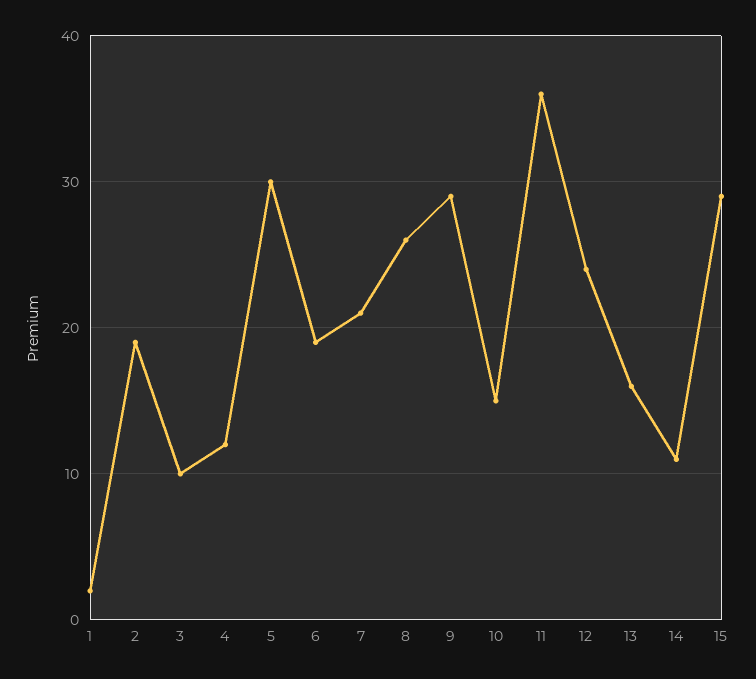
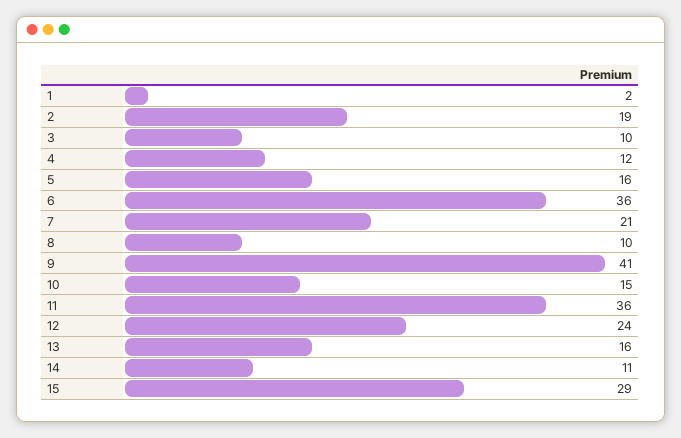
  {
    "1": 2,
    "2": 19,
    "3": 10,
    "4": 12,
-   "5": 30,
+   "5": 16,
-   "6": 19,
+   "6": 36,
    "7": 21,
-   "8": 26,
+   "8": 10,
-   "9": 29,
+   "9": 41,
    "10": 15,
    "11": 36,
    "12": 24,
    "13": 16,
    "14": 11,
    "15": 29
  }

